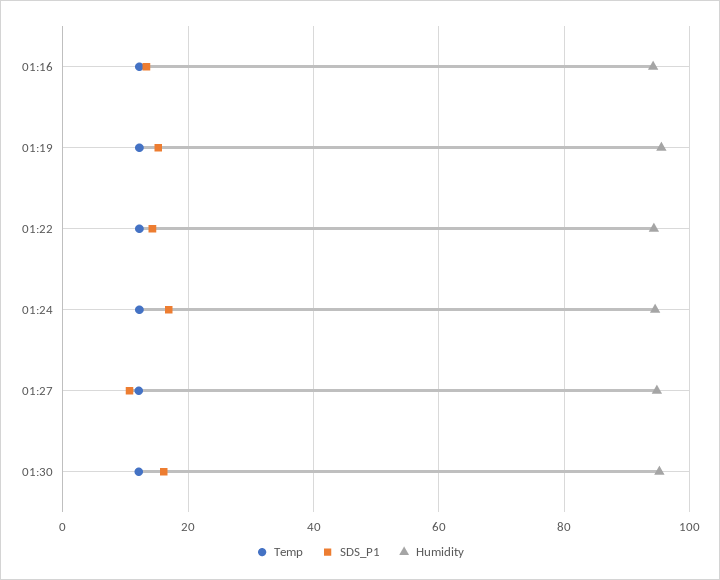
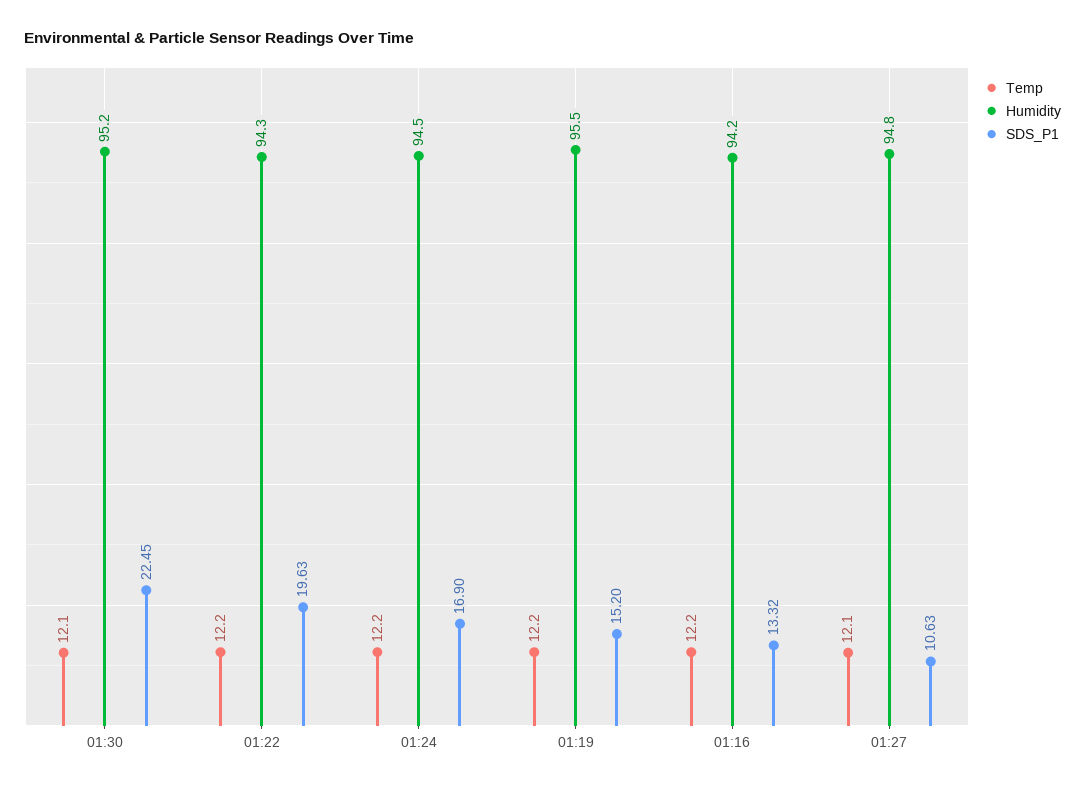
  {
    "Temp": {
      "01:16": 12.2,
      "01:19": 12.2,
      "01:22": 12.2,
      "01:24": 12.2,
      "01:27": 12.1,
      "01:30": 12.1
    },
    "SDS_P1": {
      "01:16": 13.32,
      "01:19": 15.2,
-     "01:22": 14,
+     "01:22": 19.63,
      "01:24": 16.9,
      "01:27": 10.63,
-     "01:30": 16
+     "01:30": 22.45
    },
    "Humidity": {
      "01:16": 94.2,
      "01:19": 95.5,
      "01:22": 94.3,
      "01:24": 94.5,
      "01:27": 94.8,
      "01:30": 95.2
    }
  }

